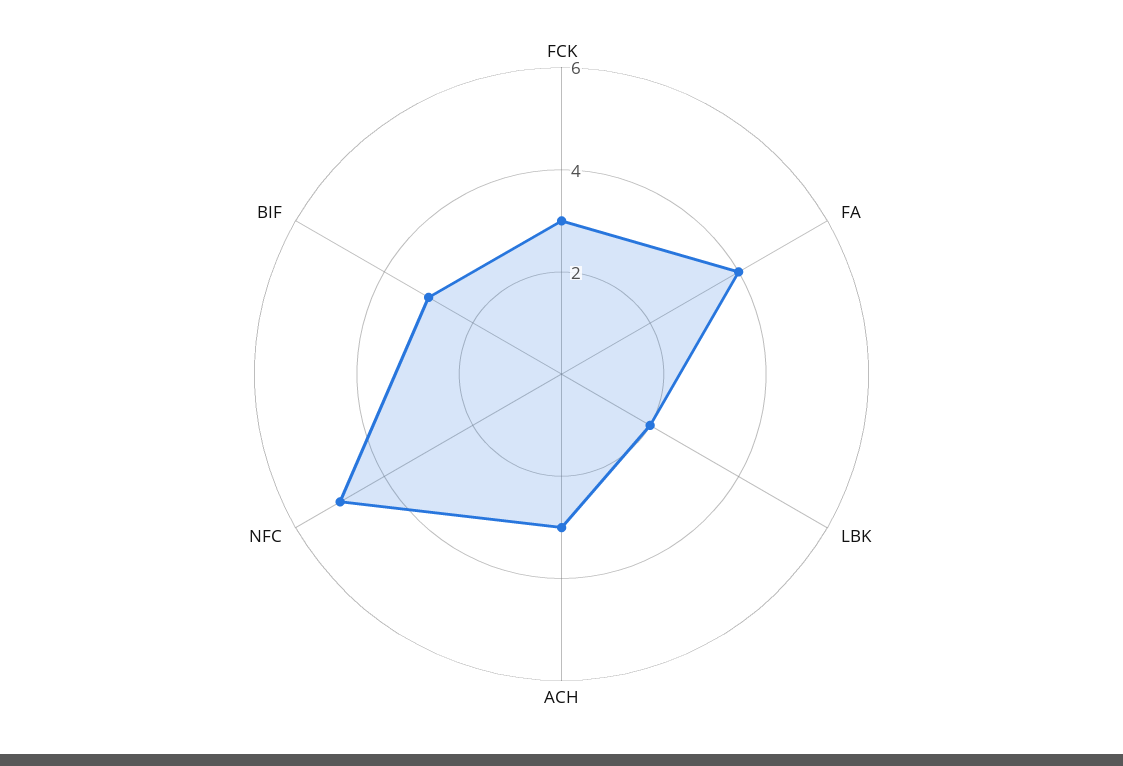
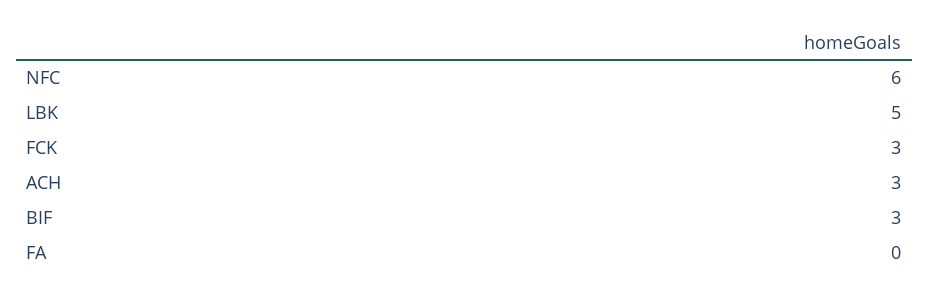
  {
    "FCK": 3,
-   "FA": 4,
+   "FA": 0,
-   "LBK": 2,
+   "LBK": 5,
    "ACH": 3,
-   "NFC": 5,
+   "NFC": 6,
    "BIF": 3
  }

